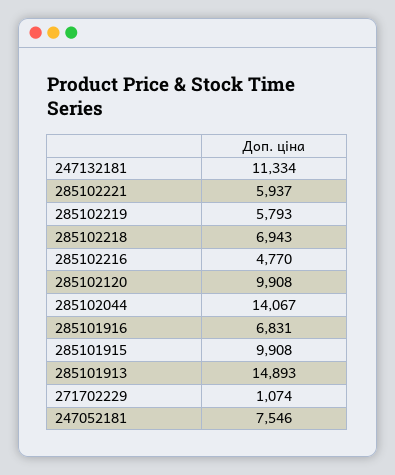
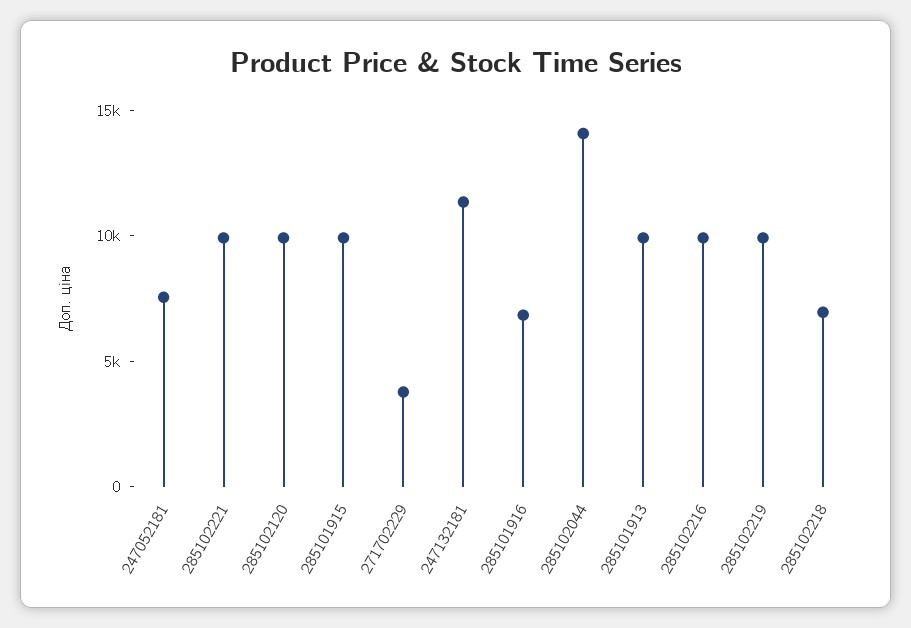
  {
    "247132181": 11334,
-   "285102221": 5937,
+   "285102221": 10000,
-   "285102219": 5793,
+   "285102219": 10000,
    "285102218": 6943,
-   "285102216": 4770,
+   "285102216": 10000,
    "285102120": 9908,
    "285102044": 14067,
    "285101916": 6831,
    "285101915": 9908,
-   "285101913": 14893,
+   "285101913": 10000,
-   "271702229": 1074,
+   "271702229": 4000,
    "247052181": 7546
  }

